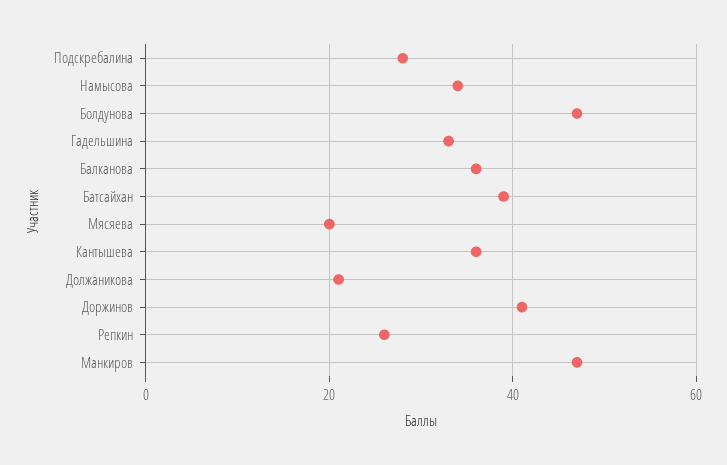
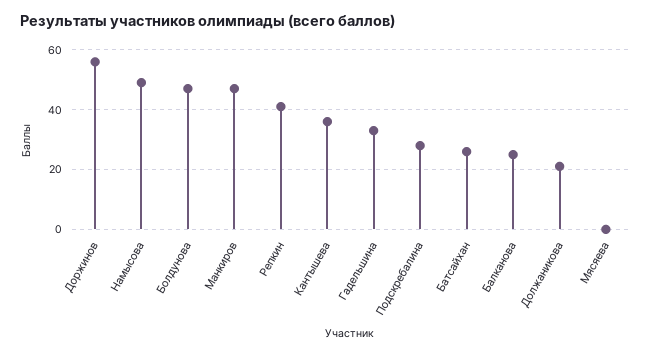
  {
    "Подскребалина": 30,
-   "Намысова": 35,
+   "Намысова": 50,
    "Болдунова": 45,
    "Гадельшина": 35,
-   "Балканова": 35,
+   "Балканова": 25,
-   "Батсайхан": 40,
+   "Батсайхан": 25,
-   "Мясяева": 20,
+   "Мясяева": 0,
    "Кантышева": 35,
    "Должаникова": 20,
-   "Доржинов": 40,
+   "Доржинов": 55,
-   "Репкин": 25,
+   "Репкин": 40,
    "Манкиров": 45
  }

